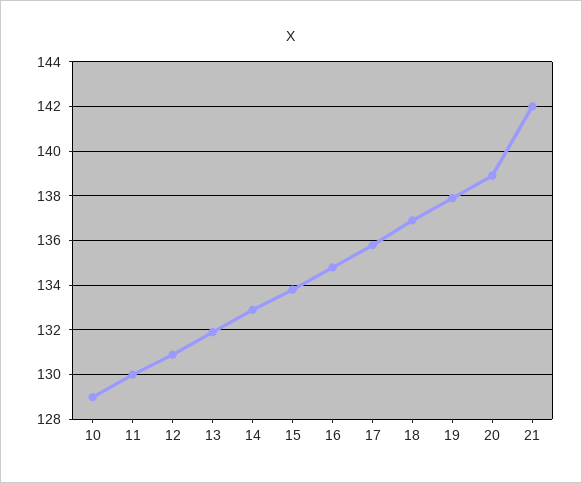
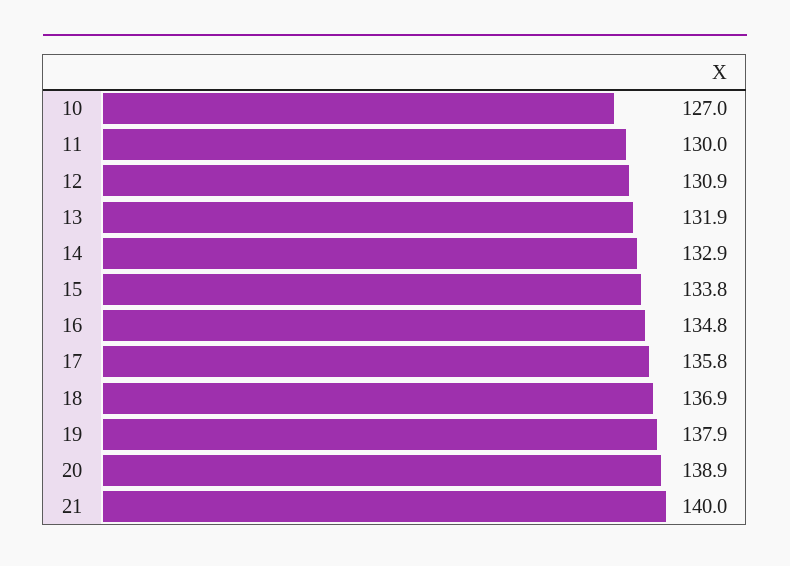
  {
-   "10": 129,
+   "10": 127,
    "11": 130,
    "12": 130.9,
    "13": 131.9,
    "14": 132.9,
    "15": 133.8,
    "16": 134.8,
    "17": 135.8,
    "18": 136.9,
    "19": 137.9,
    "20": 138.9,
-   "21": 142
+   "21": 140
  }

